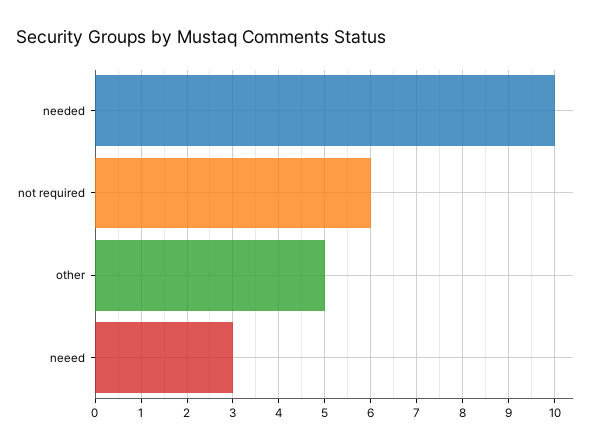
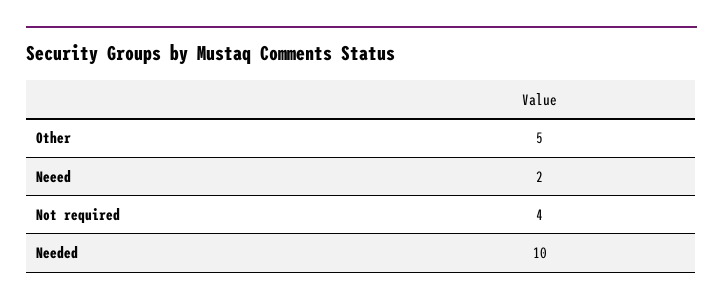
  {
    "needed": 10,
-   "not required": 6,
+   "not required": 4,
    "other": 5,
-   "neeed": 3
+   "neeed": 2
  }

